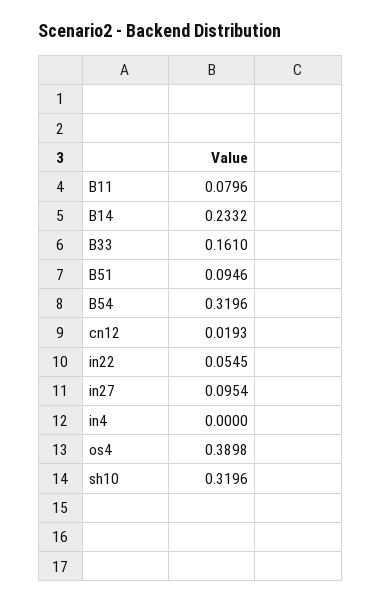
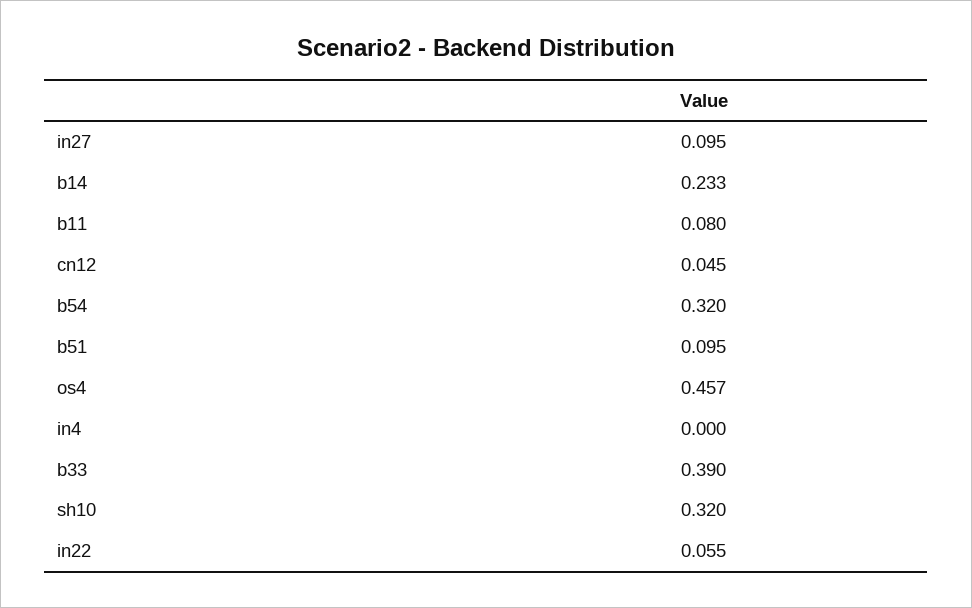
  {
    "B11": 0.0796,
    "B14": 0.2332,
-   "B33": 0.161,
+   "B33": 0.39,
    "B51": 0.0946,
    "B54": 0.3196,
-   "cn12": 0.0193,
+   "cn12": 0.045,
    "in22": 0.0545,
    "in27": 0.0954,
    "in4": 0,
-   "os4": 0.3898,
+   "os4": 0.457,
    "sh10": 0.3196
  }

